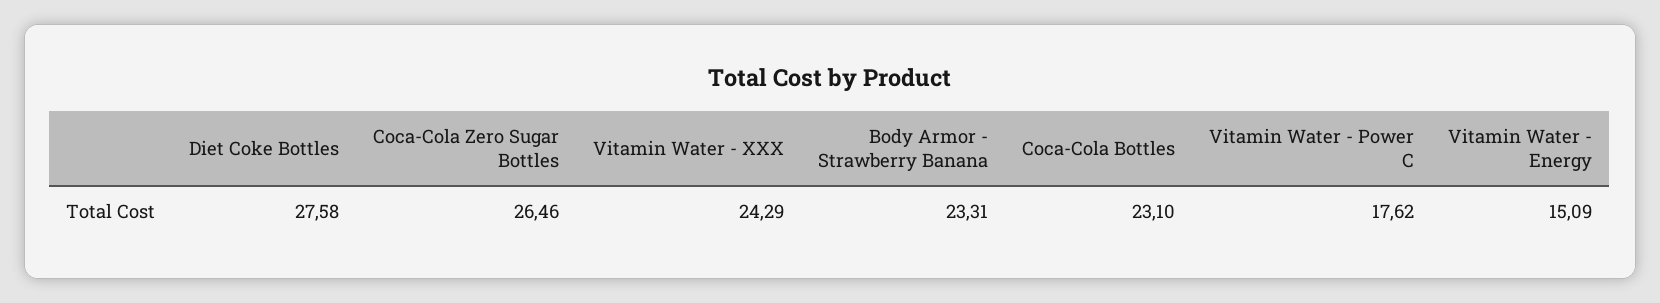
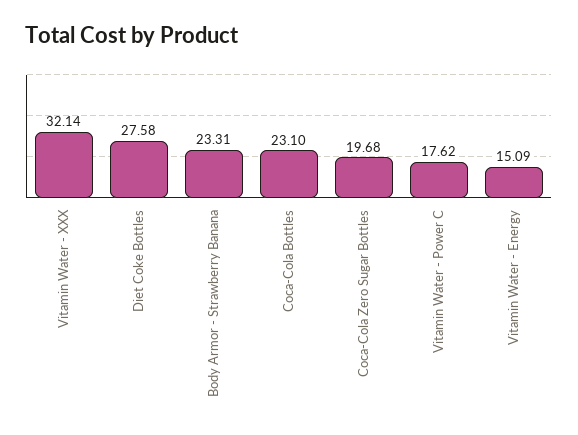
  {
    "Diet Coke Bottles": 27.58,
-   "Coca-Cola Zero Sugar Bottles": 26.46,
+   "Coca-Cola Zero Sugar Bottles": 19.68,
-   "Vitamin Water - XXX": 24.29,
+   "Vitamin Water - XXX": 32.14,
    "Body Armor - Strawberry Banana": 23.31,
    "Coca-Cola Bottles": 23.1,
    "Vitamin Water - Power C": 17.62,
    "Vitamin Water - Energy": 15.09
  }

